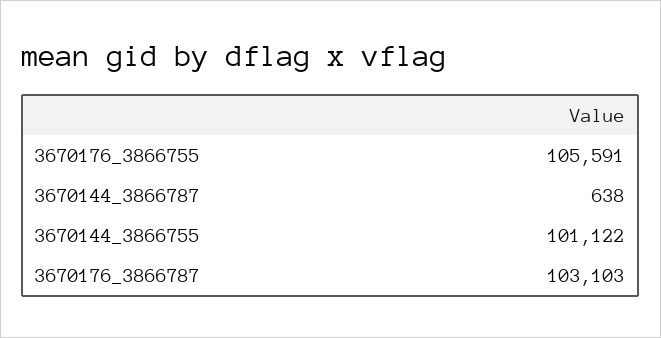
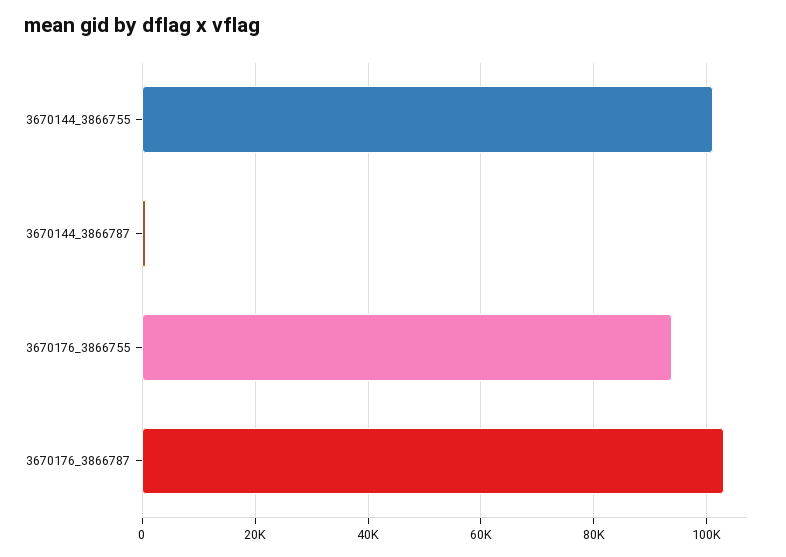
  {
-   "3670176_3866755": 105591,
+   "3670176_3866755": 94000,
    "3670144_3866787": 638,
    "3670144_3866755": 101122,
    "3670176_3866787": 103103
  }

